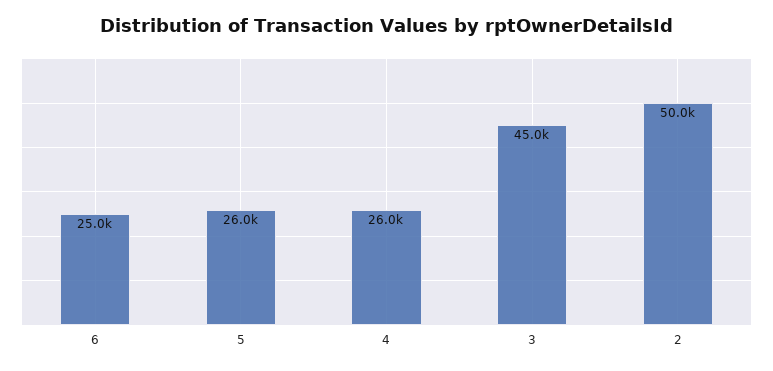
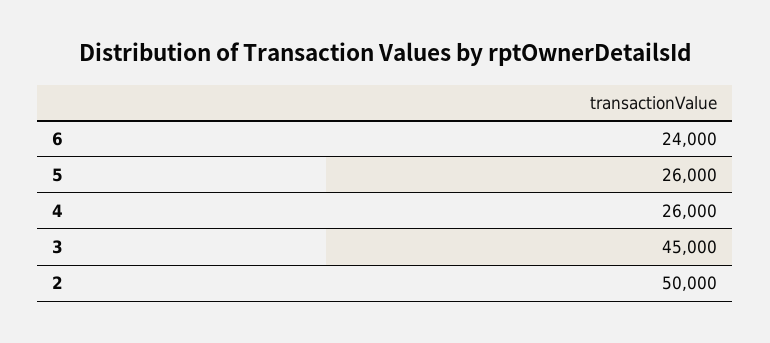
  {
-   "6": 25000,
+   "6": 24000,
    "5": 26000,
    "4": 26000,
    "3": 45000,
    "2": 50000
  }

